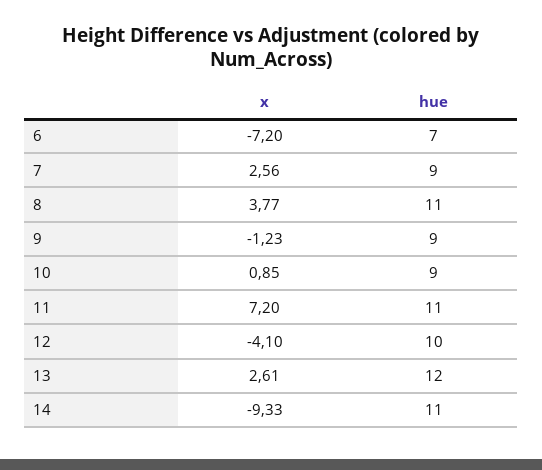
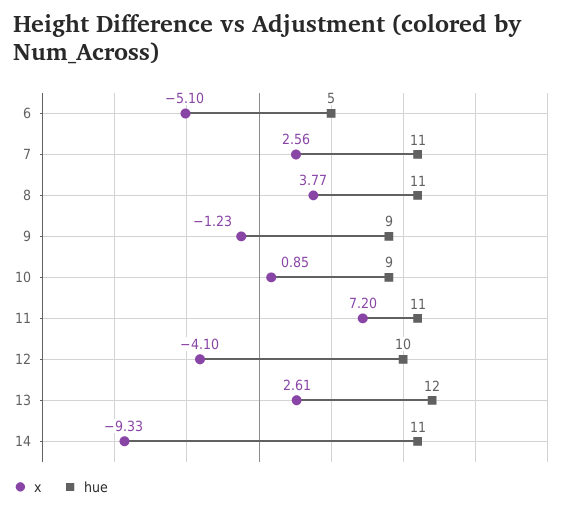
  {
    "x": {
-     "6": -7.2,
+     "6": -5.1,
      "7": 2.56,
      "8": 3.77,
      "9": -1.23,
      "10": 0.85,
      "11": 7.2,
      "12": -4.1,
      "13": 2.61,
      "14": -9.33
    },
    "hue": {
-     "6": 7,
+     "6": 5,
-     "7": 9,
+     "7": 11,
      "8": 11,
      "9": 9,
      "10": 9,
      "11": 11,
      "12": 10,
      "13": 12,
      "14": 11
    }
  }

